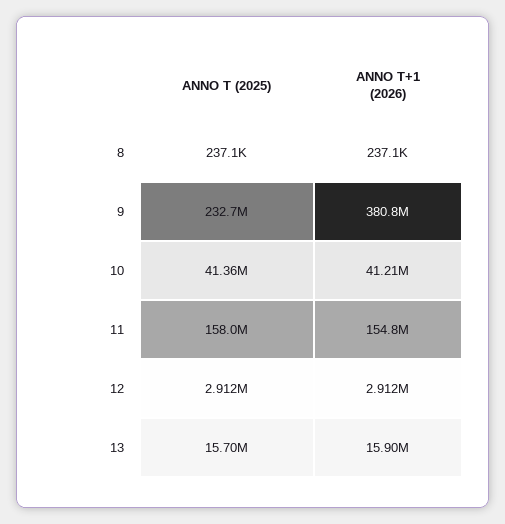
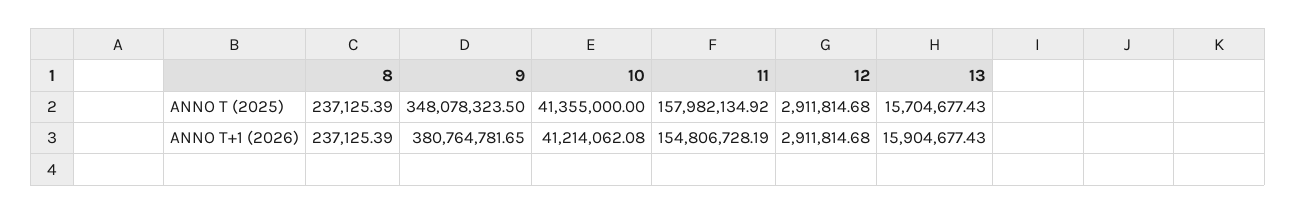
  {
    "ANNO T (2025)": {
      "8": 237125.39,
-     "9": 232700000,
+     "9": 348078323.5,
      "10": 41355000,
      "11": 157982134.92,
      "12": 2911814.68,
      "13": 15704677.43
    },
    "ANNO T+1 (2026)": {
      "8": 237125.39,
      "9": 380764781.65,
      "10": 41214062.08,
      "11": 154806728.19,
      "12": 2911814.68,
      "13": 15904677.43
    }
  }

